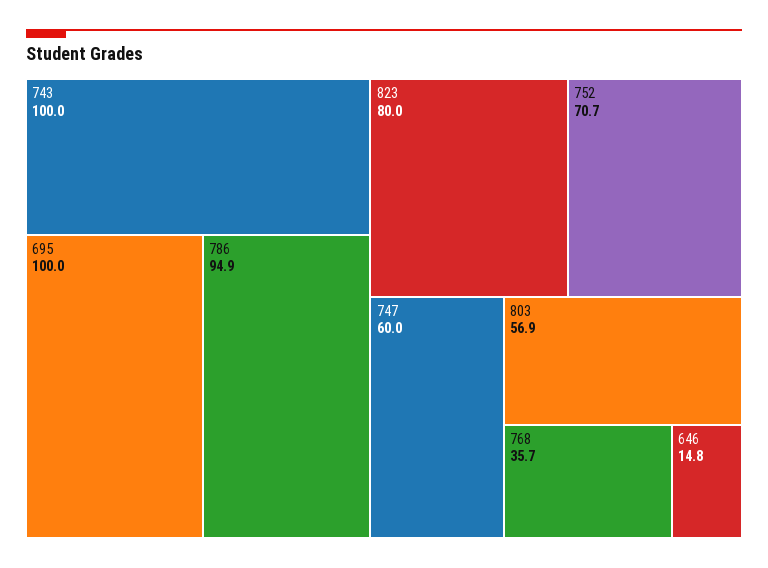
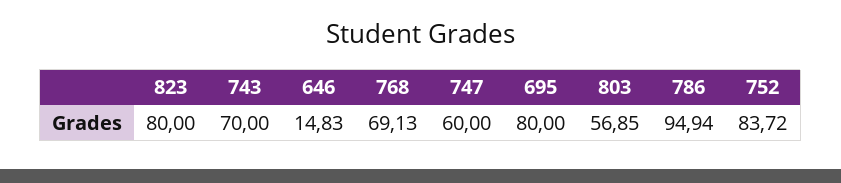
  {
-   "743": 100,
+   "743": 70,
-   "695": 100,
+   "695": 80,
    "786": 94.94,
    "823": 80,
-   "752": 70.7,
+   "752": 83.72,
    "747": 60,
    "803": 56.85,
-   "768": 35.7,
+   "768": 69.13,
    "646": 14.83
  }

